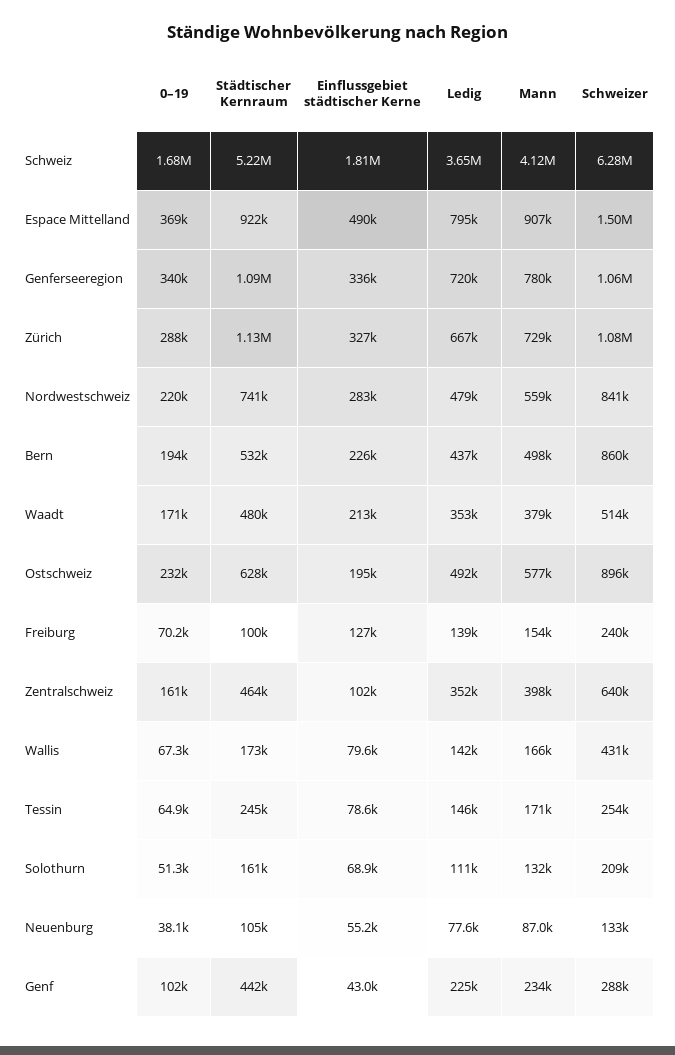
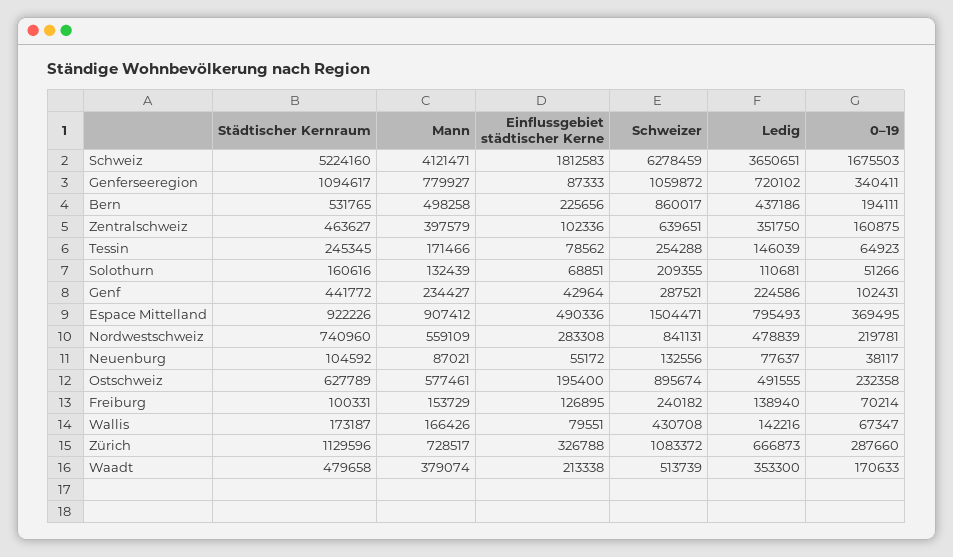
  {
    "0–19": {
      "Schweiz": 1675503,
      "Espace Mittelland": 369495,
      "Genferseeregion": 340411,
      "Zürich": 287660,
      "Nordwestschweiz": 219781,
      "Bern": 194111,
      "Waadt": 170633,
      "Ostschweiz": 232358,
      "Freiburg": 70214,
      "Zentralschweiz": 160875,
      "Wallis": 67347,
      "Tessin": 64923,
      "Solothurn": 51266,
      "Neuenburg": 38117,
      "Genf": 102431
    },
    "Städtischer Kernraum": {
      "Schweiz": 5224160,
      "Espace Mittelland": 922226,
      "Genferseeregion": 1094617,
      "Zürich": 1129596,
      "Nordwestschweiz": 740960,
      "Bern": 531765,
      "Waadt": 479658,
      "Ostschweiz": 627789,
      "Freiburg": 100331,
      "Zentralschweiz": 463627,
      "Wallis": 173187,
      "Tessin": 245345,
      "Solothurn": 160616,
      "Neuenburg": 104592,
      "Genf": 441772
    },
    "Einflussgebiet städtischer Kerne": {
      "Schweiz": 1812583,
      "Espace Mittelland": 490336,
-     "Genferseeregion": 336000,
+     "Genferseeregion": 87333,
      "Zürich": 326788,
      "Nordwestschweiz": 283308,
      "Bern": 225656,
      "Waadt": 213338,
      "Ostschweiz": 195400,
      "Freiburg": 126895,
      "Zentralschweiz": 102336,
      "Wallis": 79551,
      "Tessin": 78562,
      "Solothurn": 68851,
      "Neuenburg": 55172,
      "Genf": 42964
    },
    "Ledig": {
      "Schweiz": 3650651,
      "Espace Mittelland": 795493,
      "Genferseeregion": 720102,
      "Zürich": 666873,
      "Nordwestschweiz": 478839,
      "Bern": 437186,
      "Waadt": 353300,
      "Ostschweiz": 491555,
      "Freiburg": 138940,
      "Zentralschweiz": 351750,
      "Wallis": 142216,
      "Tessin": 146039,
      "Solothurn": 110681,
      "Neuenburg": 77637,
      "Genf": 224586
    },
    "Mann": {
      "Schweiz": 4121471,
      "Espace Mittelland": 907412,
      "Genferseeregion": 779927,
      "Zürich": 728517,
      "Nordwestschweiz": 559109,
      "Bern": 498258,
      "Waadt": 379074,
      "Ostschweiz": 577461,
      "Freiburg": 153729,
      "Zentralschweiz": 397579,
      "Wallis": 166426,
      "Tessin": 171466,
      "Solothurn": 132439,
      "Neuenburg": 87021,
      "Genf": 234427
    },
    "Schweizer": {
      "Schweiz": 6278459,
      "Espace Mittelland": 1504471,
      "Genferseeregion": 1059872,
      "Zürich": 1083372,
      "Nordwestschweiz": 841131,
      "Bern": 860017,
      "Waadt": 513739,
      "Ostschweiz": 895674,
      "Freiburg": 240182,
      "Zentralschweiz": 639651,
      "Wallis": 430708,
      "Tessin": 254288,
      "Solothurn": 209355,
      "Neuenburg": 132556,
      "Genf": 287521
    }
  }

